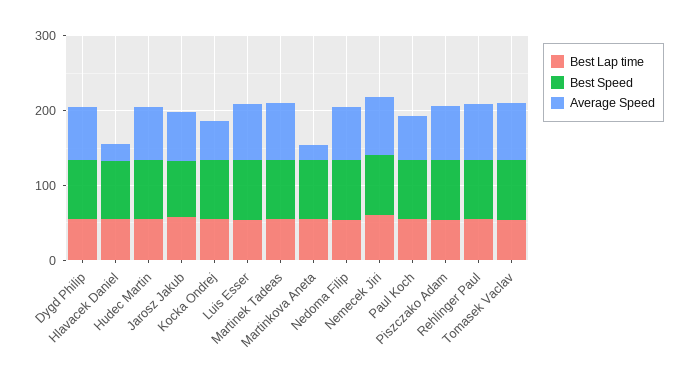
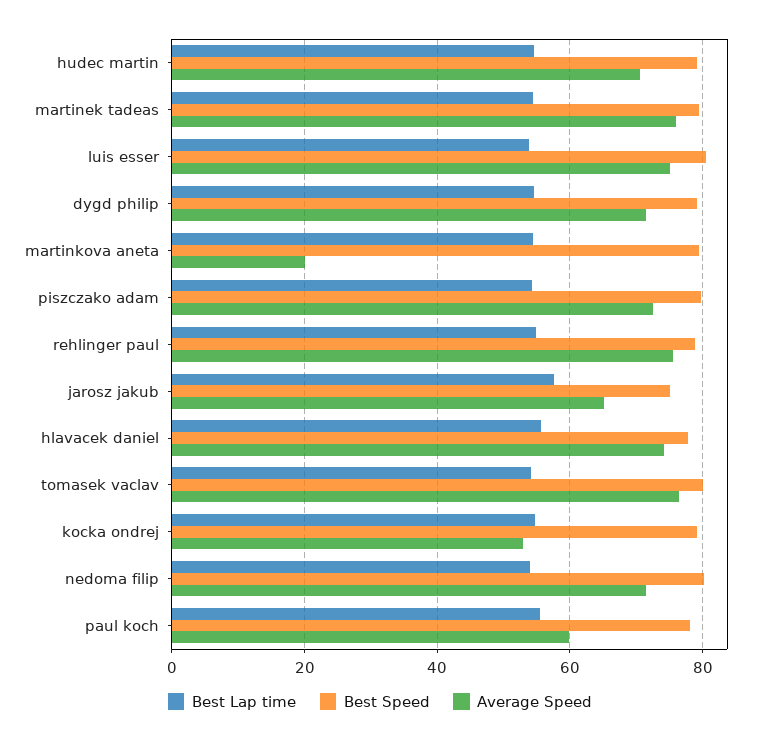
  {
    "Best Lap time": {
      "Dygd Philip": 54,
      "Hlavacek Daniel": 56,
      "Hudec Martin": 54,
      "Jarosz Jakub": 58,
      "Kocka Ondrej": 54,
      "Luis Esser": 54,
      "Martinek Tadeas": 54,
      "Martinkova Aneta": 54,
      "Nedoma Filip": 54,
-     "Nemecek Jiri": 60,
      "Paul Koch": 56,
      "Piszczako Adam": 54,
      "Rehlinger Paul": 54,
      "Tomasek Vaclav": 54
    },
    "Best Speed": {
      "Dygd Philip": 80,
      "Hlavacek Daniel": 78,
      "Hudec Martin": 80,
      "Jarosz Jakub": 76,
      "Kocka Ondrej": 80,
      "Luis Esser": 80,
      "Martinek Tadeas": 80,
      "Martinkova Aneta": 80,
      "Nedoma Filip": 80,
-     "Nemecek Jiri": 80,
      "Paul Koch": 78,
      "Piszczako Adam": 80,
      "Rehlinger Paul": 78,
      "Tomasek Vaclav": 80
    },
    "Average Speed": {
      "Dygd Philip": 72,
-     "Hlavacek Daniel": 20,
+     "Hlavacek Daniel": 74,
      "Hudec Martin": 70,
      "Jarosz Jakub": 66,
      "Kocka Ondrej": 52,
      "Luis Esser": 76,
      "Martinek Tadeas": 76,
      "Martinkova Aneta": 20,
      "Nedoma Filip": 72,
-     "Nemecek Jiri": 80,
      "Paul Koch": 60,
      "Piszczako Adam": 72,
      "Rehlinger Paul": 76,
      "Tomasek Vaclav": 76
    }
  }

